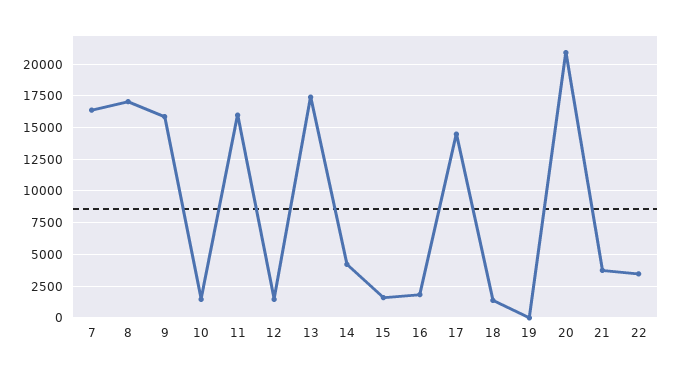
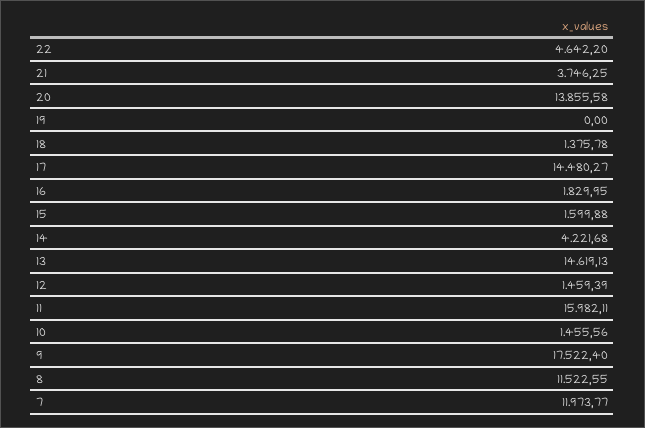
  {
-   "7": 16500,
+   "7": 11973.77,
-   "8": 17000,
+   "8": 11522.55,
-   "9": 16000,
+   "9": 17522.4,
    "10": 1455.56,
    "11": 15982.11,
    "12": 1459.39,
-   "13": 17500,
+   "13": 14619.13,
    "14": 4221.68,
    "15": 1599.88,
    "16": 1829.95,
    "17": 14480.27,
    "18": 1375.78,
    "19": 0,
-   "20": 21000,
+   "20": 13855.58,
    "21": 3746.25,
-   "22": 3500
+   "22": 4642.2
  }

